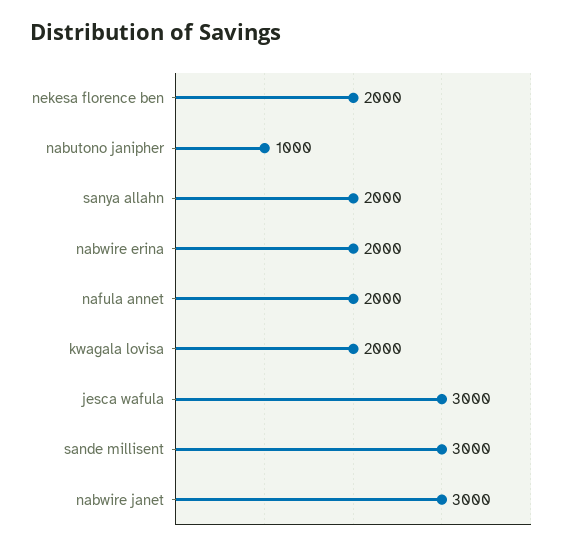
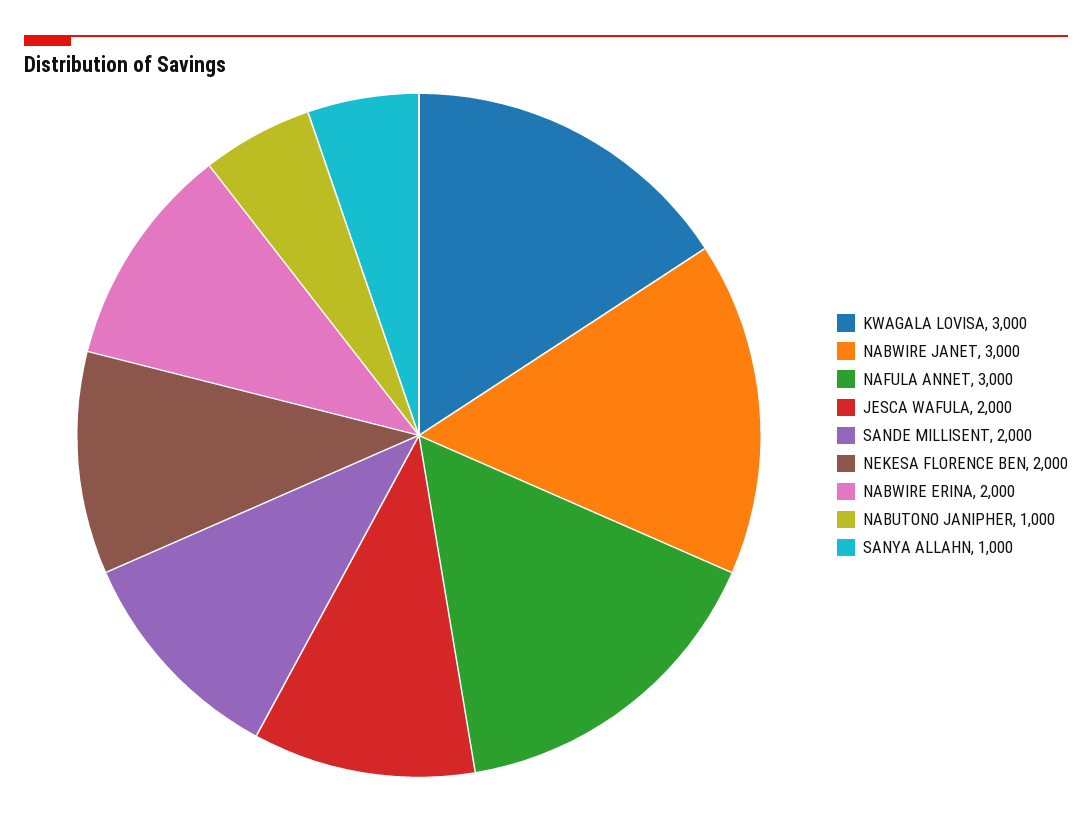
  {
    "nekesa florence ben": 2000,
    "nabutono janipher": 1000,
-   "sanya allahn": 2000,
+   "sanya allahn": 1000,
    "nabwire erina": 2000,
-   "nafula annet": 2000,
+   "nafula annet": 3000,
-   "kwagala lovisa": 2000,
+   "kwagala lovisa": 3000,
-   "jesca wafula": 3000,
+   "jesca wafula": 2000,
-   "sande millisent": 3000,
+   "sande millisent": 2000,
    "nabwire janet": 3000
  }

